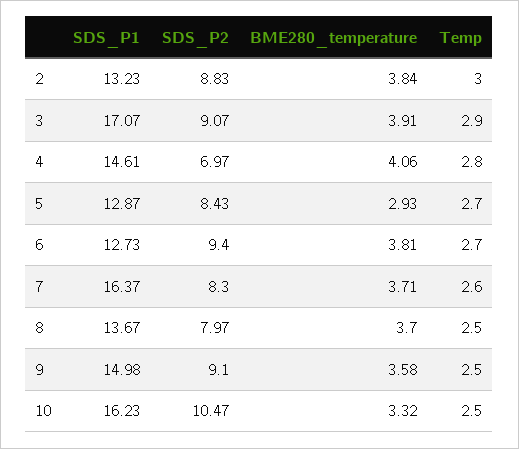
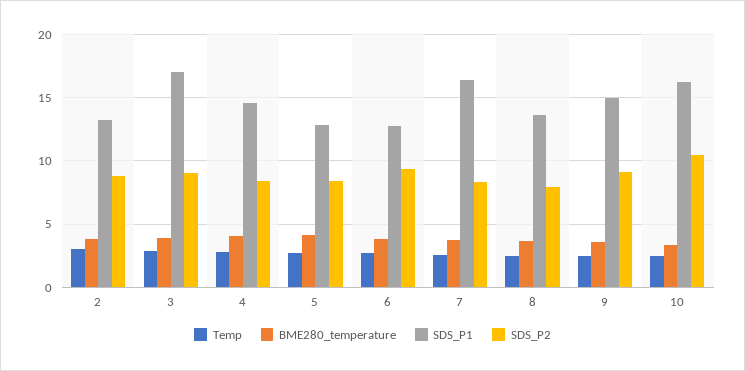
  {
    "SDS_P1": {
      "2": 13.23,
      "3": 17.07,
      "4": 14.61,
      "5": 12.87,
      "6": 12.73,
      "7": 16.37,
      "8": 13.67,
      "9": 14.98,
      "10": 16.23
    },
    "SDS_P2": {
      "2": 8.83,
      "3": 9.07,
-     "4": 6.97,
+     "4": 8.5,
      "5": 8.43,
      "6": 9.4,
      "7": 8.3,
      "8": 7.97,
      "9": 9.1,
      "10": 10.47
    },
    "BME280_temperature": {
      "2": 3.84,
      "3": 3.91,
      "4": 4.06,
-     "5": 2.93,
+     "5": 4,
      "6": 3.81,
      "7": 3.71,
      "8": 3.7,
      "9": 3.58,
      "10": 3.32
    },
    "Temp": {
      "2": 3,
      "3": 2.9,
      "4": 2.8,
      "5": 2.7,
      "6": 2.7,
      "7": 2.6,
      "8": 2.5,
      "9": 2.5,
      "10": 2.5
    }
  }

